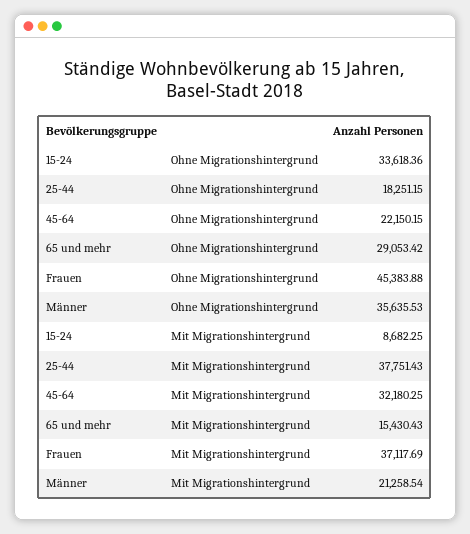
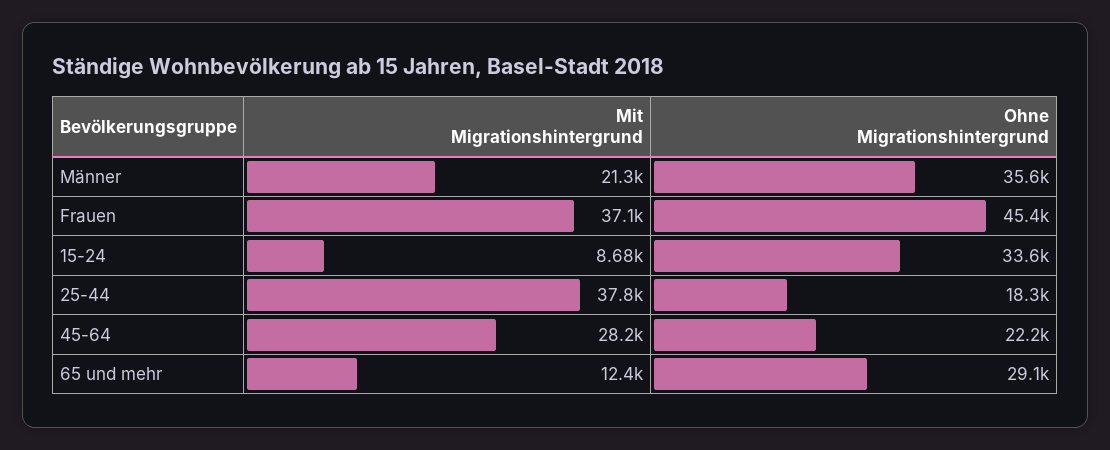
  {
    "15-24": {
      "Ohne Migrationshintergrund": 33618.36,
      "Mit Migrationshintergrund": 8682.25
    },
    "25-44": {
      "Ohne Migrationshintergrund": 18251.15,
      "Mit Migrationshintergrund": 37751.43
    },
    "45-64": {
      "Ohne Migrationshintergrund": 22150.15,
-     "Mit Migrationshintergrund": 32180.25
+     "Mit Migrationshintergrund": 28200
    },
    "65 und mehr": {
      "Ohne Migrationshintergrund": 29053.42,
-     "Mit Migrationshintergrund": 15430.43
+     "Mit Migrationshintergrund": 12400
    },
    "Frauen": {
      "Ohne Migrationshintergrund": 45383.88,
      "Mit Migrationshintergrund": 37117.69
    },
    "Männer": {
      "Ohne Migrationshintergrund": 35635.53,
      "Mit Migrationshintergrund": 21258.54
    }
  }

